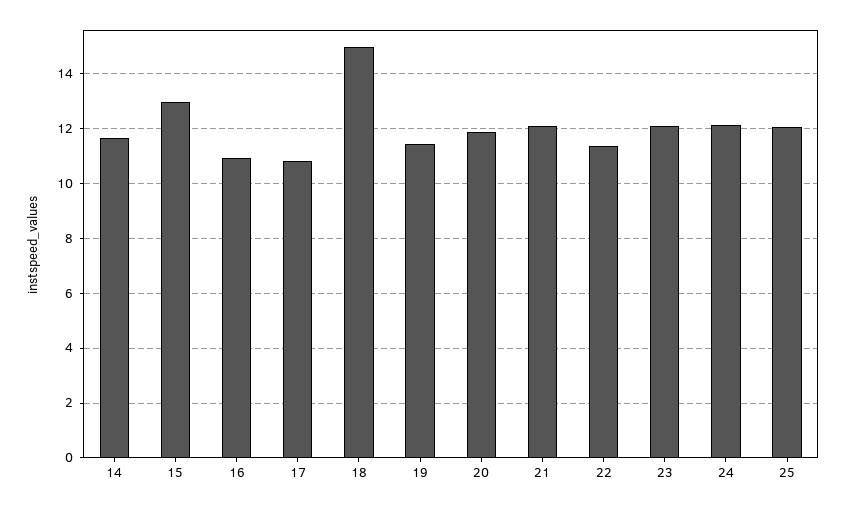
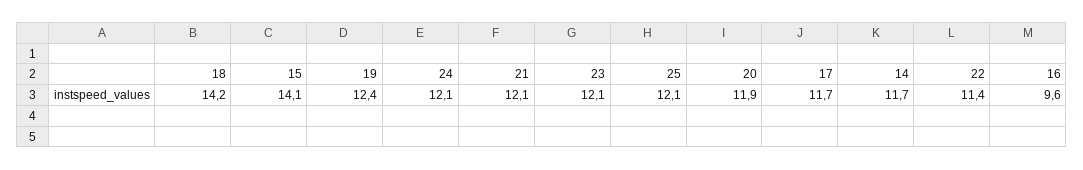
  {
    "14": 11.7,
-   "15": 13,
+   "15": 14.1,
-   "16": 11,
+   "16": 9.6,
-   "17": 10.75,
+   "17": 11.7,
-   "18": 15,
+   "18": 14.2,
-   "19": 11.5,
+   "19": 12.4,
    "20": 11.9,
    "21": 12.1,
    "22": 11.4,
    "23": 12.1,
    "24": 12.1,
    "25": 12.1
  }

